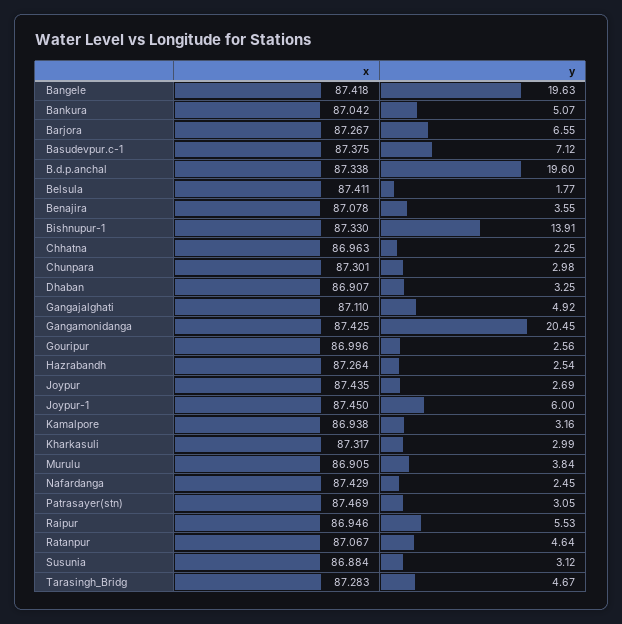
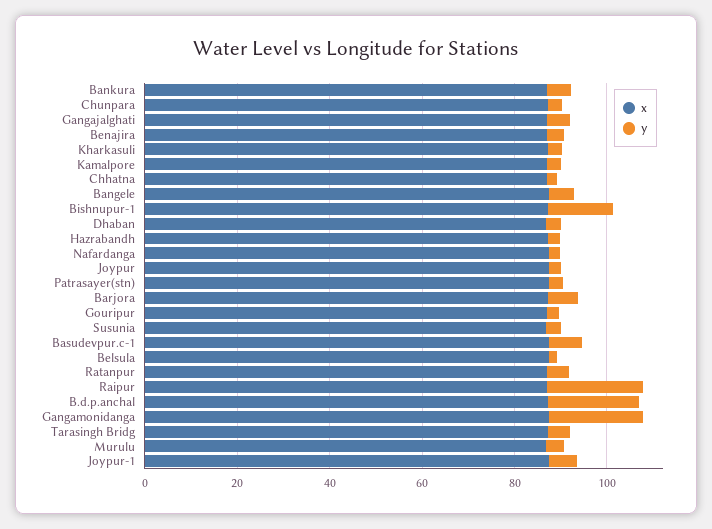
  {
    "x": {
      "Bangele": 87.418,
      "Bankura": 87.042,
      "Barjora": 87.267,
      "Basudevpur.c-1": 87.375,
      "B.d.p.anchal": 87.338,
      "Belsula": 87.411,
      "Benajira": 87.078,
      "Bishnupur-1": 87.33,
      "Chhatna": 86.963,
      "Chunpara": 87.301,
      "Dhaban": 86.907,
      "Gangajalghati": 87.11,
      "Gangamonidanga": 87.425,
      "Gouripur": 86.996,
      "Hazrabandh": 87.264,
      "Joypur": 87.435,
      "Joypur-1": 87.45,
      "Kamalpore": 86.938,
      "Kharkasuli": 87.317,
      "Murulu": 86.905,
      "Nafardanga": 87.429,
      "Patrasayer(stn)": 87.469,
      "Raipur": 86.946,
      "Ratanpur": 87.067,
      "Susunia": 86.884,
      "Tarasingh_Bridg": 87.283
    },
    "y": {
-     "Bangele": 19.63,
+     "Bangele": 5,
      "Bankura": 5.07,
      "Barjora": 6.55,
      "Basudevpur.c-1": 7.12,
      "B.d.p.anchal": 19.6,
      "Belsula": 1.77,
      "Benajira": 3.55,
      "Bishnupur-1": 13.91,
      "Chhatna": 2.25,
      "Chunpara": 2.98,
      "Dhaban": 3.25,
      "Gangajalghati": 4.92,
      "Gangamonidanga": 20.45,
      "Gouripur": 2.56,
      "Hazrabandh": 2.54,
      "Joypur": 2.69,
      "Joypur-1": 6,
      "Kamalpore": 3.16,
      "Kharkasuli": 2.99,
      "Murulu": 3.84,
      "Nafardanga": 2.45,
      "Patrasayer(stn)": 3.05,
-     "Raipur": 5.53,
+     "Raipur": 20,
      "Ratanpur": 4.64,
      "Susunia": 3.12,
      "Tarasingh_Bridg": 4.67
    }
  }

